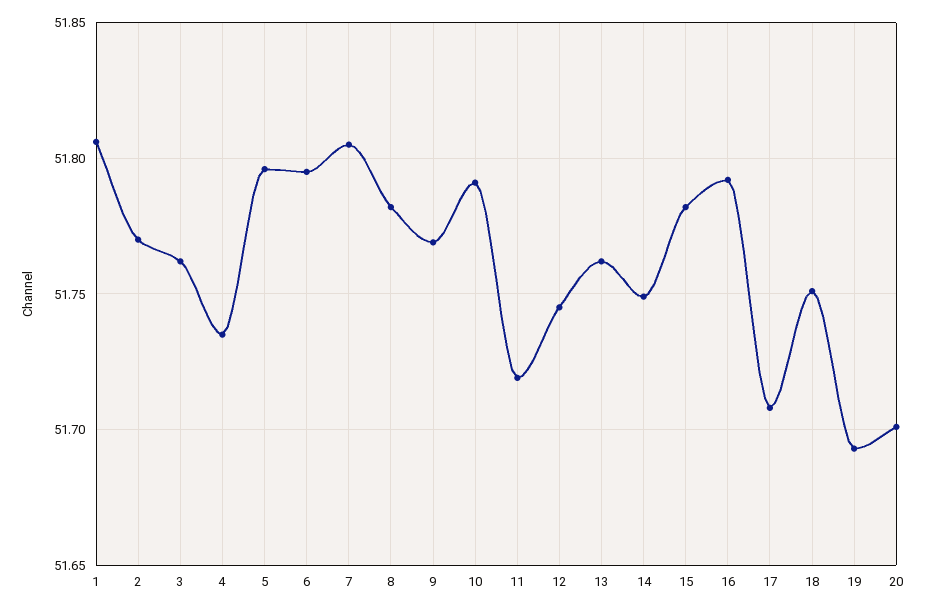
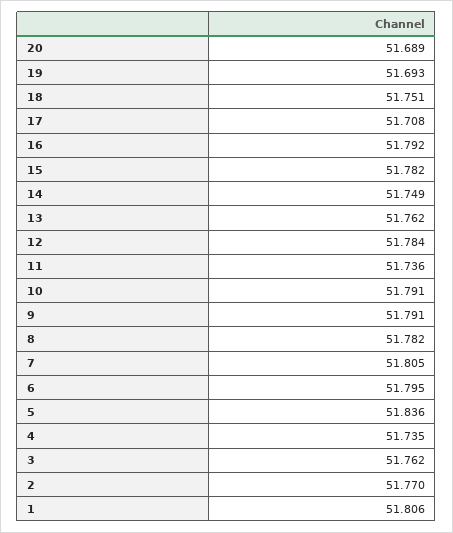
  {
    "1": 51.806,
    "2": 51.77,
    "3": 51.762,
    "4": 51.735,
-   "5": 51.795,
+   "5": 51.836,
    "6": 51.795,
    "7": 51.805,
    "8": 51.782,
-   "9": 51.77,
+   "9": 51.791,
    "10": 51.791,
-   "11": 51.72,
+   "11": 51.736,
-   "12": 51.745,
+   "12": 51.784,
    "13": 51.762,
    "14": 51.749,
    "15": 51.782,
    "16": 51.792,
    "17": 51.708,
    "18": 51.751,
    "19": 51.693,
-   "20": 51.7
+   "20": 51.689
  }

